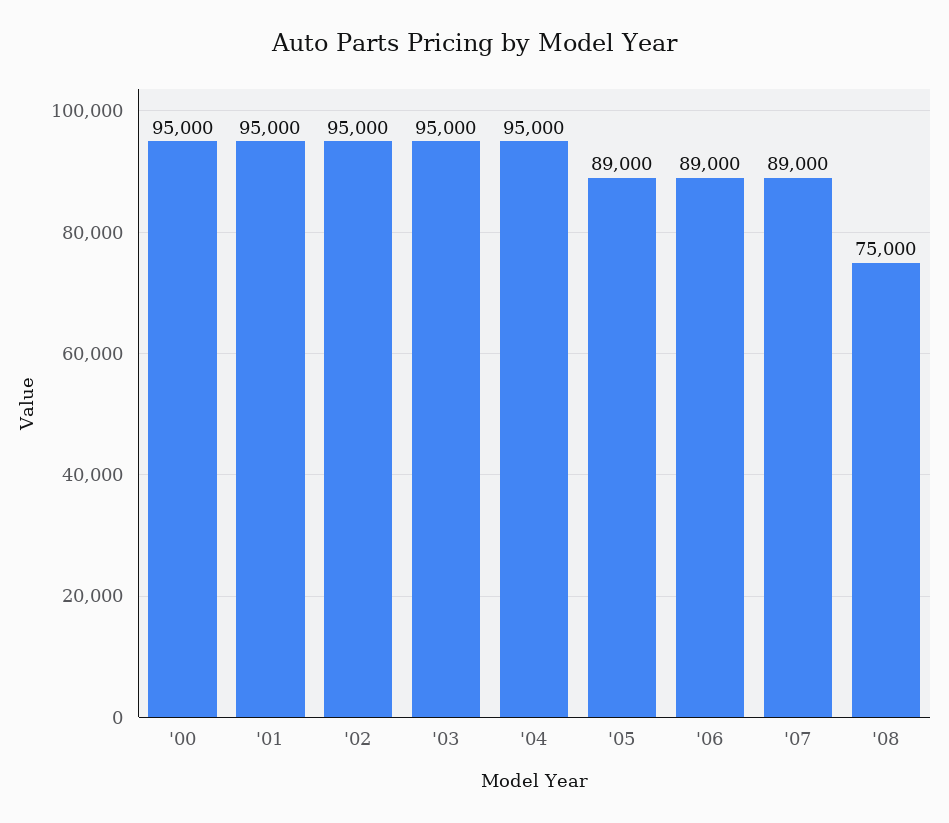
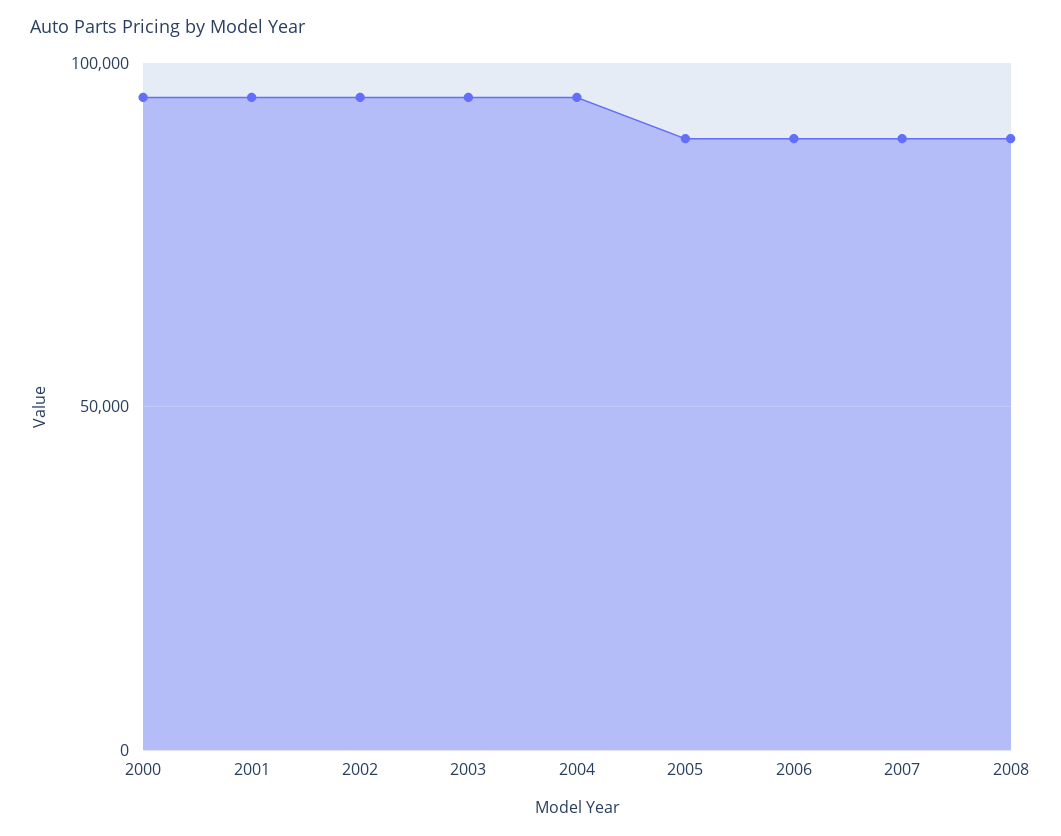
  {
    "'00": 95000,
    "'01": 95000,
    "'02": 95000,
    "'03": 95000,
    "'04": 95000,
    "'05": 89000,
    "'06": 89000,
    "'07": 89000,
-   "'08": 75000
+   "'08": 90000
  }

